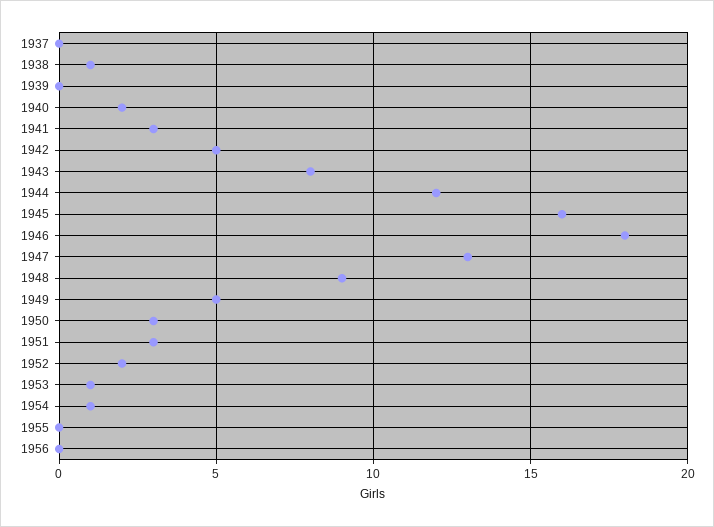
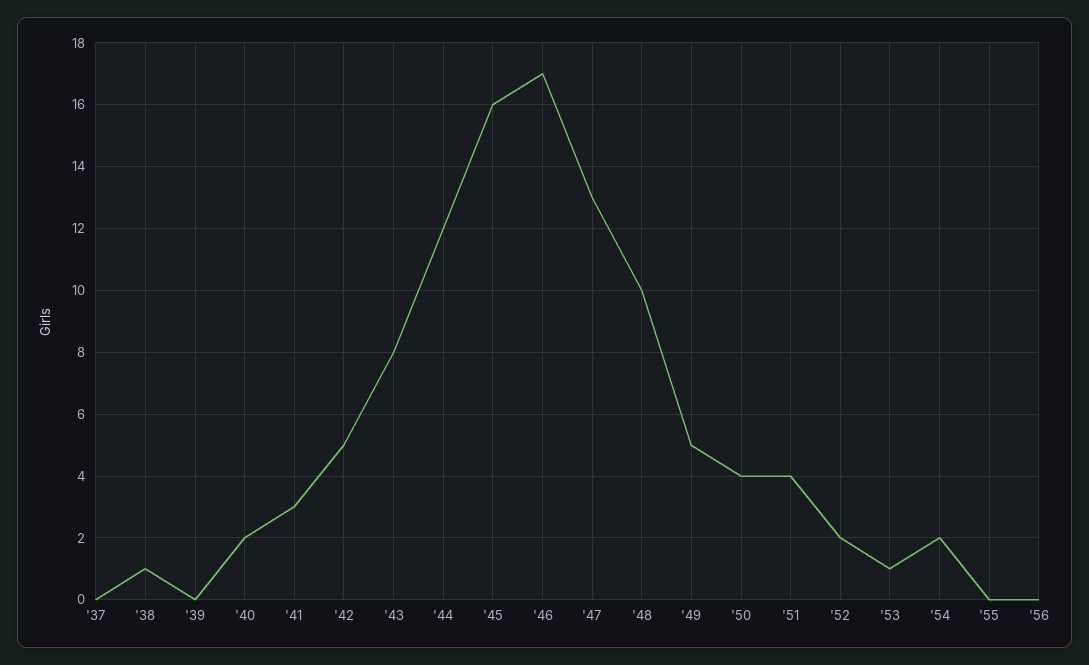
  {
    "1937": 0,
    "1938": 1,
    "1939": 0,
    "1940": 2,
    "1941": 3,
    "1942": 5,
    "1943": 8,
    "1944": 12,
    "1945": 16,
-   "1946": 18,
+   "1946": 17,
    "1947": 13,
-   "1948": 9,
+   "1948": 10,
    "1949": 5,
-   "1950": 3,
+   "1950": 4,
-   "1951": 3,
+   "1951": 4,
    "1952": 2,
    "1953": 1,
-   "1954": 1,
+   "1954": 2,
    "1955": 0,
    "1956": 0
  }

